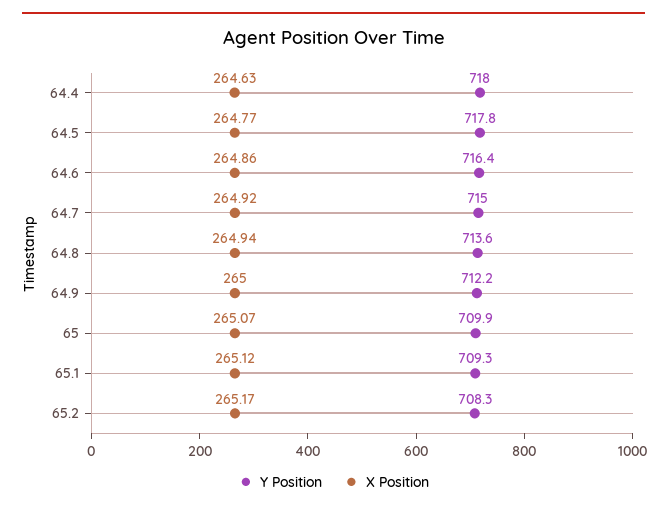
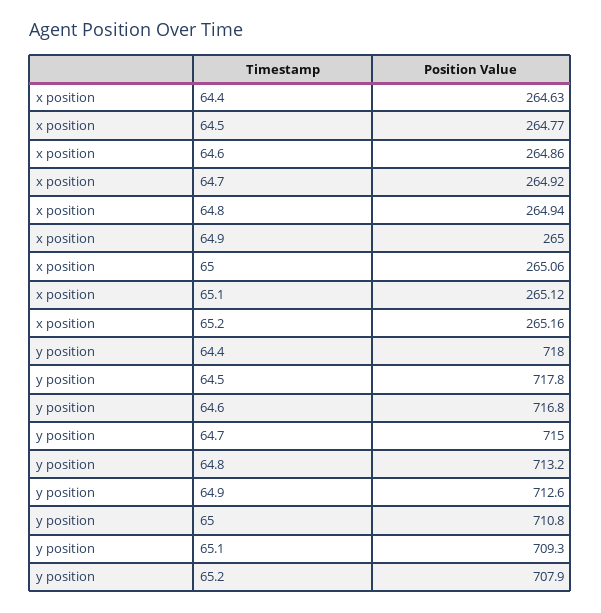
  {
    "Y Position": {
      "64.4": 718,
      "64.5": 717.8,
-     "64.6": 716.4,
+     "64.6": 716.8,
      "64.7": 715,
-     "64.8": 713.6,
+     "64.8": 713.2,
-     "64.9": 712.2,
+     "64.9": 712.6,
-     "65": 709.9,
+     "65": 710.8,
      "65.1": 709.3,
-     "65.2": 708.3
+     "65.2": 707.9
    },
    "X Position": {
      "64.4": 264.63,
      "64.5": 264.77,
      "64.6": 264.86,
      "64.7": 264.92,
      "64.8": 264.94,
      "64.9": 265,
-     "65": 265.07,
+     "65": 265.06,
      "65.1": 265.12,
-     "65.2": 265.17
+     "65.2": 265.16
    }
  }

